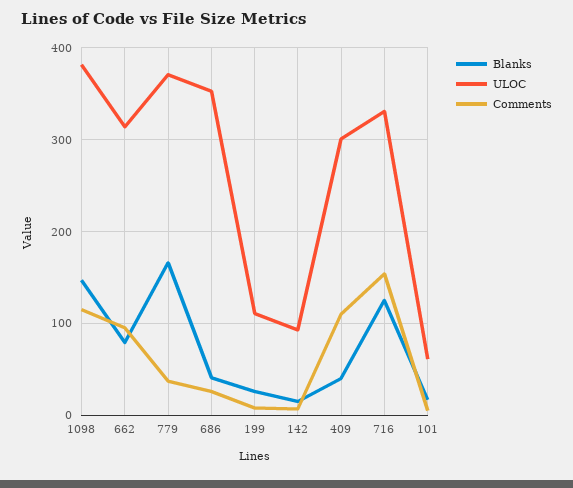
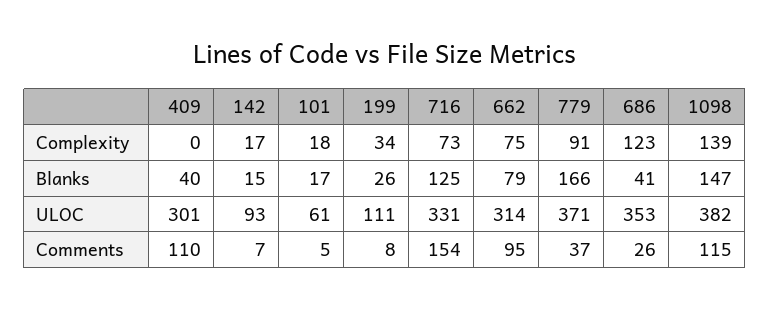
  {
    "Blanks": {
      "1098": 147,
      "662": 79,
      "779": 166,
      "686": 41,
      "199": 26,
      "142": 15,
      "409": 40,
      "716": 125,
      "101": 17
    },
    "ULOC": {
      "1098": 382,
      "662": 314,
      "779": 371,
      "686": 353,
      "199": 111,
      "142": 93,
      "409": 301,
      "716": 331,
      "101": 61
    },
    "Comments": {
      "1098": 115,
      "662": 95,
      "779": 37,
      "686": 26,
      "199": 8,
      "142": 7,
      "409": 110,
      "716": 154,
      "101": 5
-   }
+   },
+   "Complexity": {
+     "409": 0,
+     "142": 17,
+     "101": 18,
+     "199": 34,
+     "716": 73,
+     "662": 75,
+     "779": 91,
+     "686": 123,
+     "1098": 139
+   }
  }

